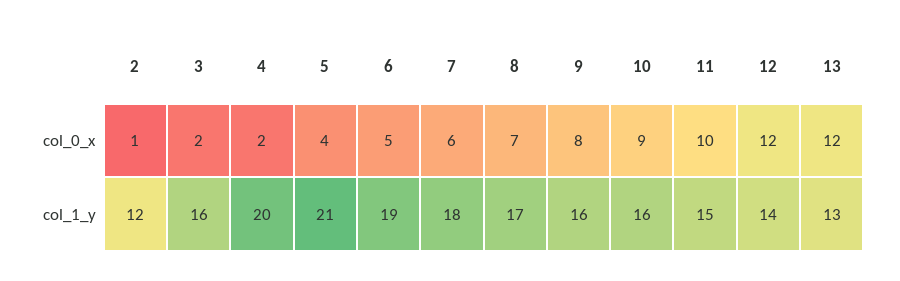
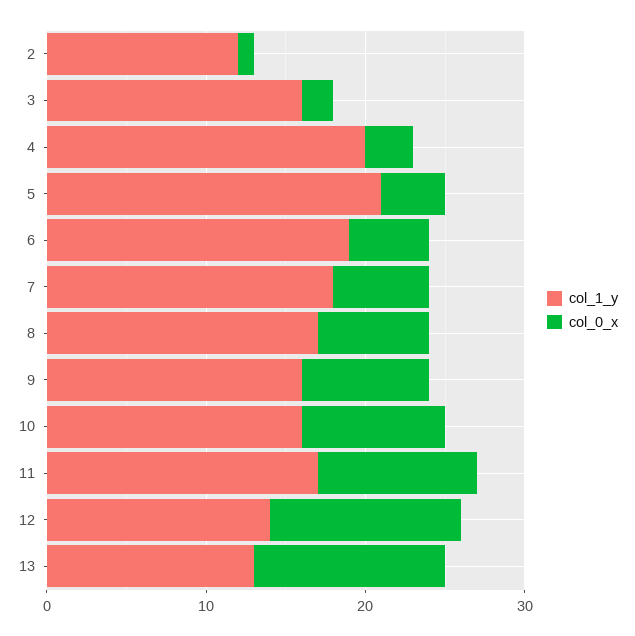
  {
    "col_0_x": {
      "2": 1,
      "3": 2,
-     "4": 2,
+     "4": 3,
      "5": 4,
      "6": 5,
      "7": 6,
      "8": 7,
      "9": 8,
      "10": 9,
      "11": 10,
      "12": 12,
      "13": 12
    },
    "col_1_y": {
      "2": 12,
      "3": 16,
      "4": 20,
      "5": 21,
      "6": 19,
      "7": 18,
      "8": 17,
      "9": 16,
      "10": 16,
-     "11": 15,
+     "11": 17,
      "12": 14,
      "13": 13
    }
  }

